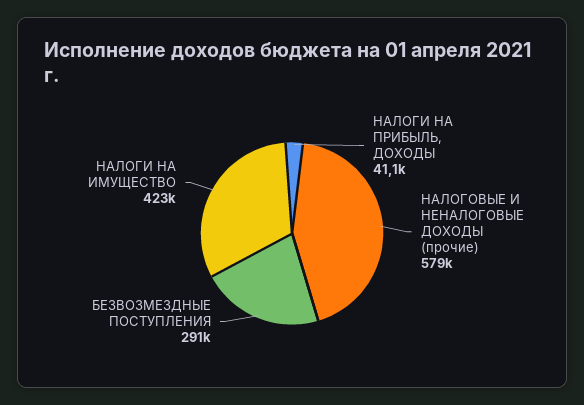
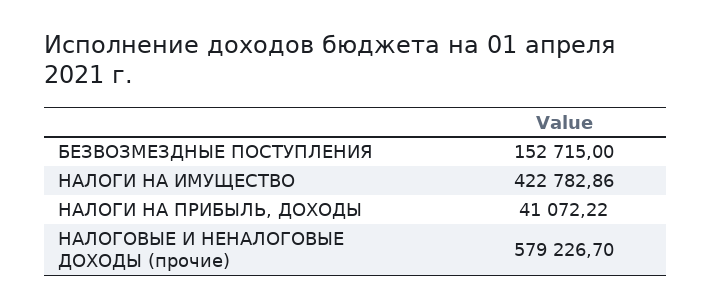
  {
    "НАЛОГИ НА ПРИБЫЛЬ, ДОХОДЫ": 41072.22,
    "НАЛОГОВЫЕ И НЕНАЛОГОВЫЕ ДОХОДЫ (прочие)": 579226.7,
-   "БЕЗВОЗМЕЗДНЫЕ ПОСТУПЛЕНИЯ": 291000,
+   "БЕЗВОЗМЕЗДНЫЕ ПОСТУПЛЕНИЯ": 152715,
    "НАЛОГИ НА ИМУЩЕСТВО": 422782.86
  }

